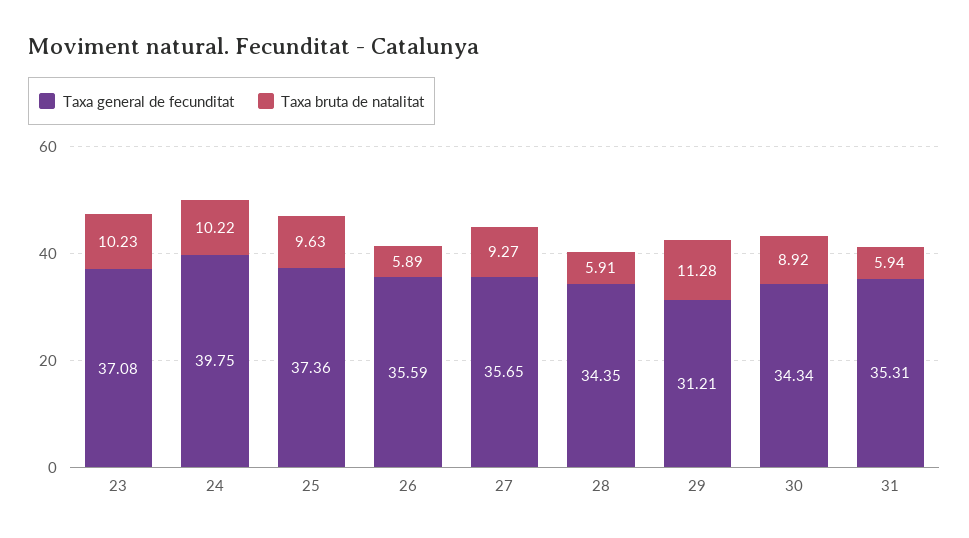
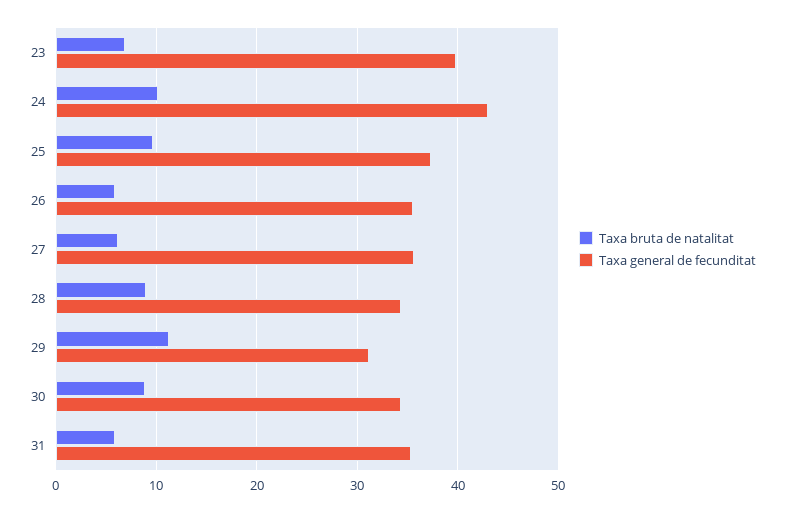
  {
    "Taxa general de fecunditat": {
-     "23": 37.08,
+     "23": 40,
-     "24": 39.75,
+     "24": 43,
      "25": 37.36,
      "26": 35.59,
      "27": 35.65,
      "28": 34.35,
      "29": 31.21,
      "30": 34.34,
      "31": 35.31
    },
    "Taxa bruta de natalitat": {
-     "23": 10.23,
+     "23": 7,
      "24": 10.22,
      "25": 9.63,
      "26": 5.89,
-     "27": 9.27,
+     "27": 6,
-     "28": 5.91,
+     "28": 9,
      "29": 11.28,
      "30": 8.92,
      "31": 5.94
    }
  }

